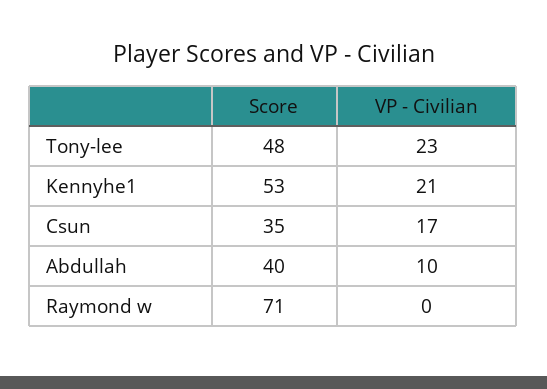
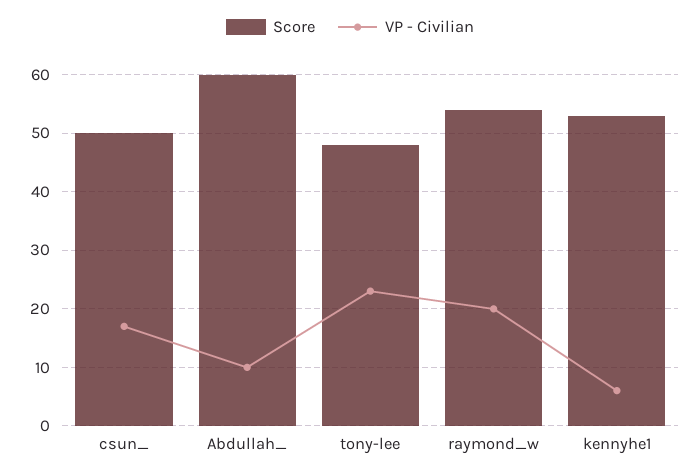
  {
    "Score": {
      "Tony-lee": 48,
      "Kennyhe1": 53,
-     "Csun": 35,
+     "Csun": 50,
-     "Abdullah": 40,
+     "Abdullah": 60,
-     "Raymond w": 71
+     "Raymond w": 55
    },
    "VP - Civilian": {
      "Tony-lee": 23,
-     "Kennyhe1": 21,
+     "Kennyhe1": 5,
      "Csun": 17,
      "Abdullah": 10,
-     "Raymond w": 0
+     "Raymond w": 20
    }
  }

